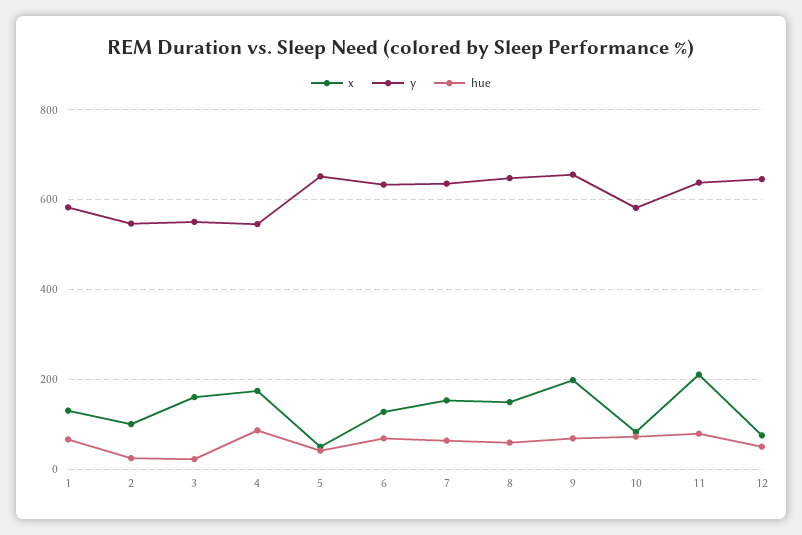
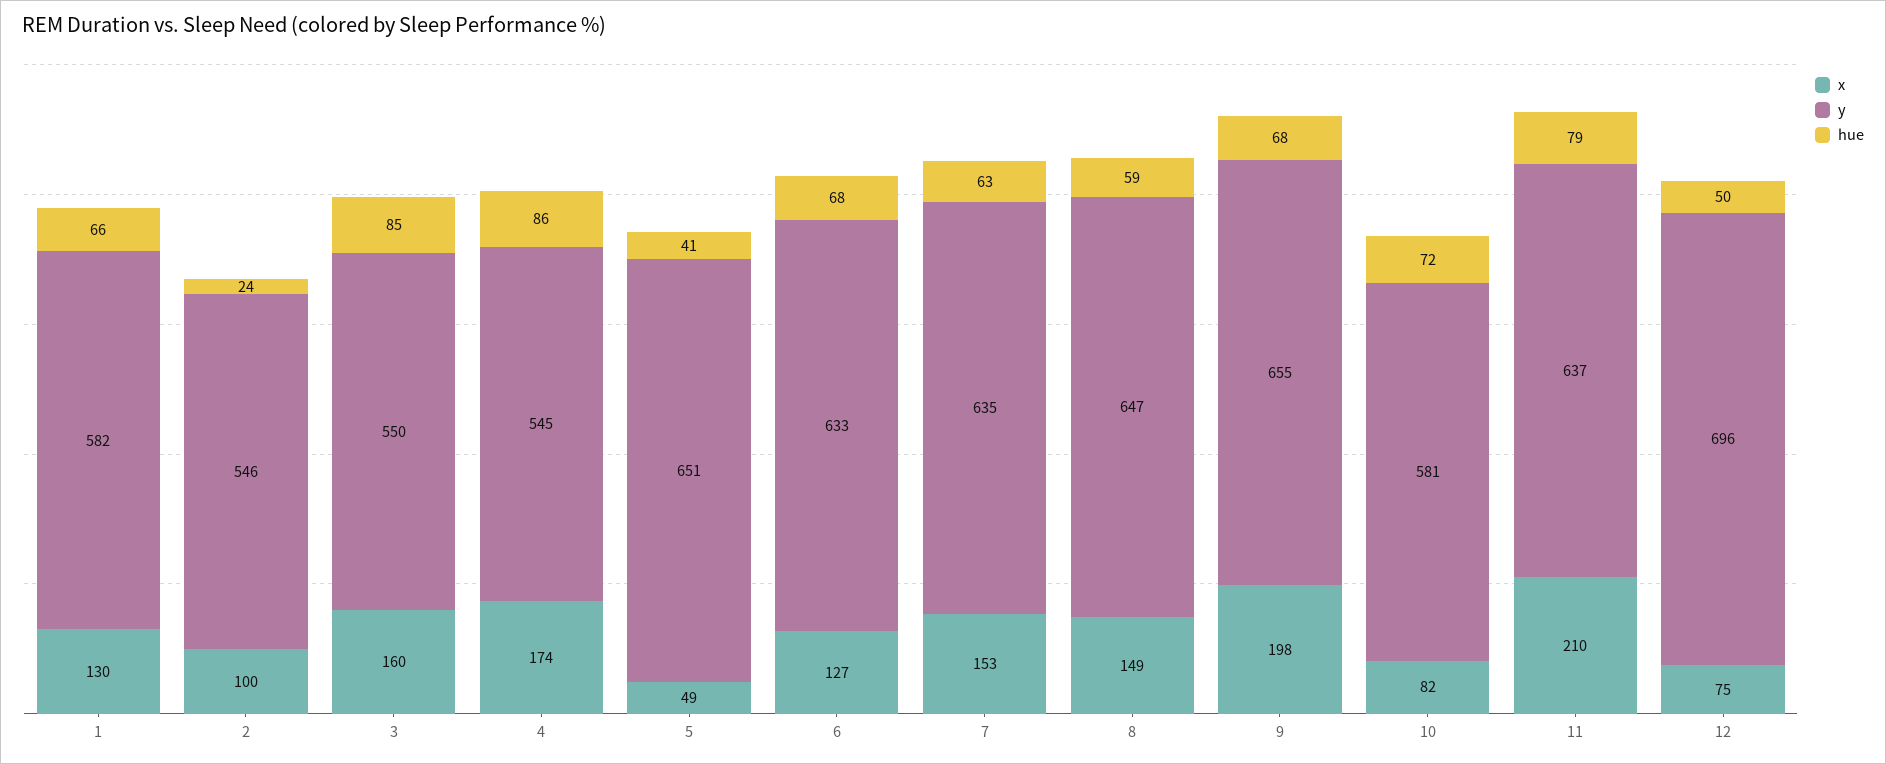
  {
    "x": {
      "1": 130,
      "2": 100,
      "3": 160,
      "4": 174,
      "5": 49,
      "6": 127,
      "7": 153,
      "8": 149,
      "9": 198,
      "10": 82,
      "11": 210,
      "12": 75
    },
    "y": {
      "1": 582,
      "2": 546,
      "3": 550,
      "4": 545,
      "5": 651,
      "6": 633,
      "7": 635,
      "8": 647,
      "9": 655,
      "10": 581,
      "11": 637,
-     "12": 640
+     "12": 696
    },
    "hue": {
      "1": 66,
      "2": 24,
-     "3": 20,
+     "3": 85,
      "4": 86,
      "5": 41,
      "6": 68,
      "7": 63,
      "8": 59,
      "9": 68,
      "10": 72,
      "11": 79,
      "12": 50
    }
  }

